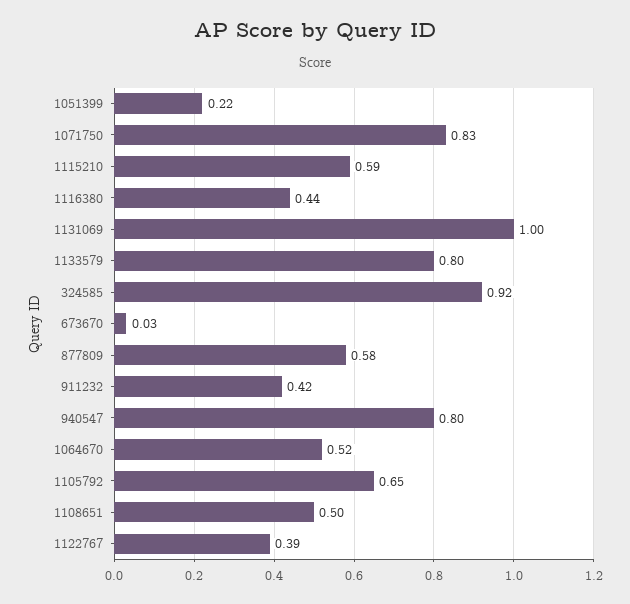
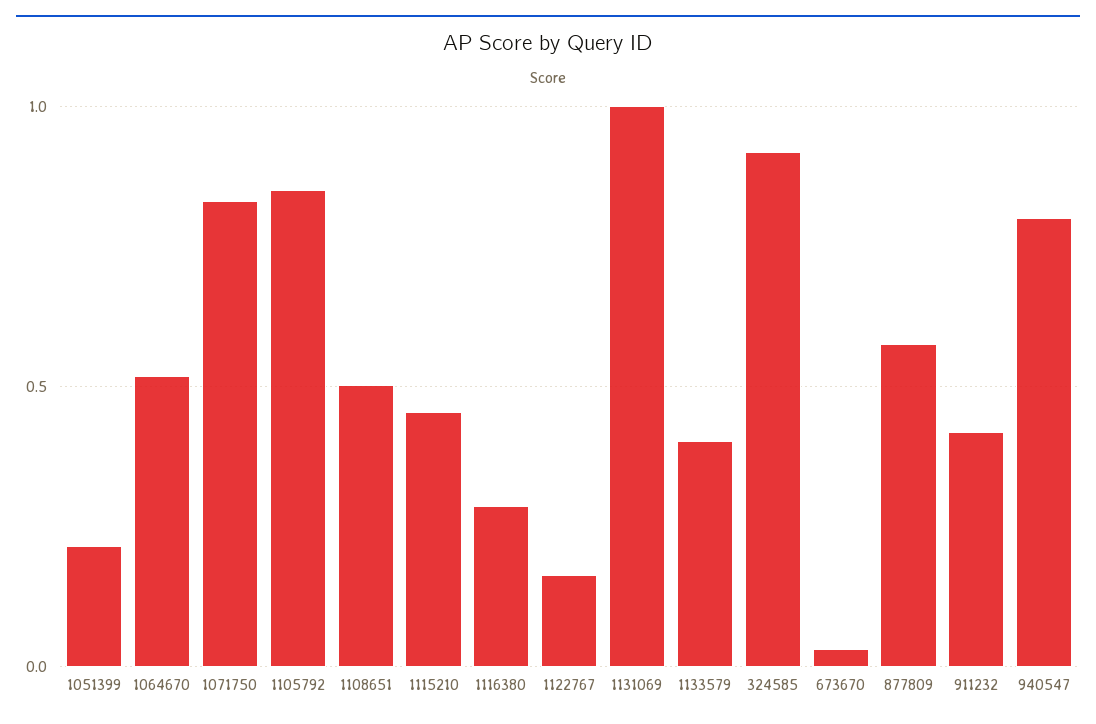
  {
    "1051399": 0.22,
    "1071750": 0.83,
-   "1115210": 0.59,
+   "1115210": 0.45,
-   "1116380": 0.44,
+   "1116380": 0.3,
    "1131069": 1,
-   "1133579": 0.8,
+   "1133579": 0.4,
    "324585": 0.92,
    "673670": 0.03,
    "877809": 0.58,
    "911232": 0.42,
    "940547": 0.8,
    "1064670": 0.52,
-   "1105792": 0.65,
+   "1105792": 0.85,
    "1108651": 0.5,
-   "1122767": 0.39
+   "1122767": 0.15
  }

